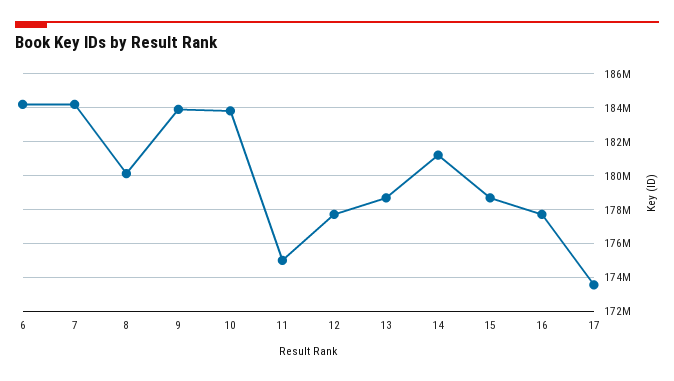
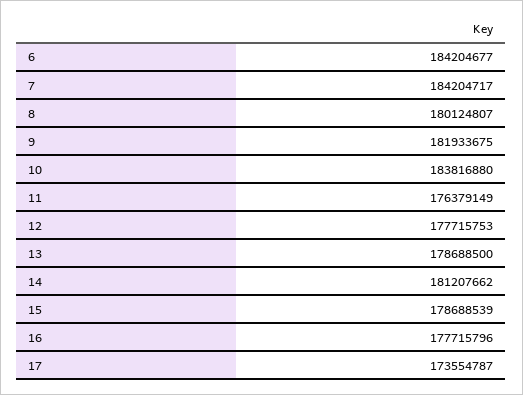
  {
    "6": 184204677,
    "7": 184204717,
    "8": 180124807,
-   "9": 184000000,
+   "9": 181933675,
    "10": 183816880,
-   "11": 175000000,
+   "11": 176379149,
    "12": 177715753,
    "13": 178688500,
    "14": 181207662,
    "15": 178688539,
    "16": 177715796,
    "17": 173554787
  }

